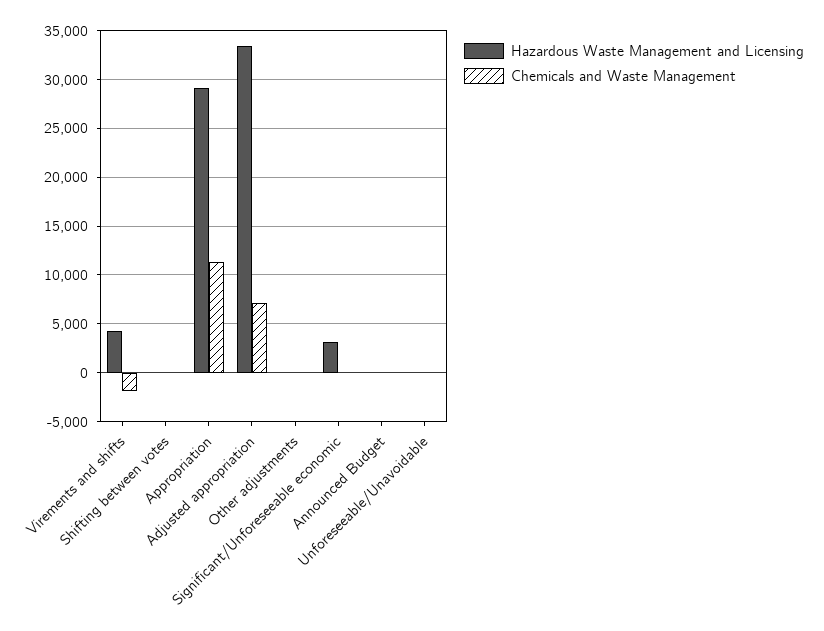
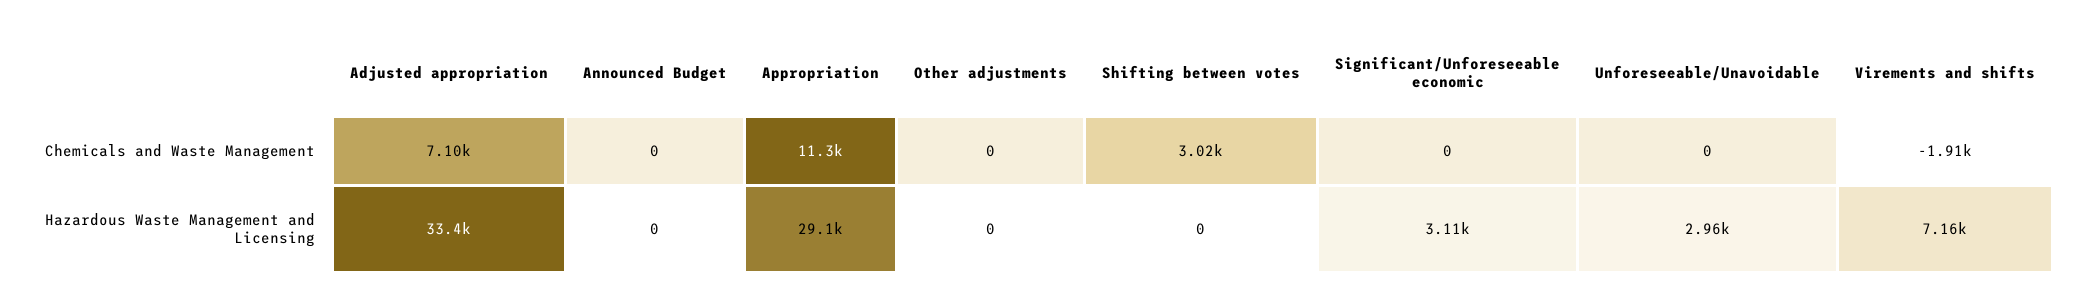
  {
    "Hazardous Waste Management and Licensing": {
-     "Virements and shifts": 4000,
+     "Virements and shifts": 7160,
      "Shifting between votes": 0,
      "Appropriation": 29100,
      "Adjusted appropriation": 33400,
      "Other adjustments": 0,
      "Significant/Unforeseeable economic": 3110,
      "Announced Budget": 0,
-     "Unforeseeable/Unavoidable": 0
+     "Unforeseeable/Unavoidable": 2960
    },
    "Chemicals and Waste Management": {
      "Virements and shifts": -1910,
-     "Shifting between votes": 0,
+     "Shifting between votes": 3020,
      "Appropriation": 11300,
      "Adjusted appropriation": 7100,
      "Other adjustments": 0,
      "Significant/Unforeseeable economic": 0,
      "Announced Budget": 0,
      "Unforeseeable/Unavoidable": 0
    }
  }

